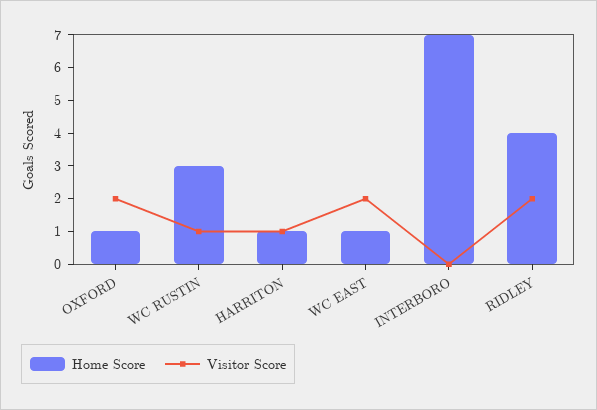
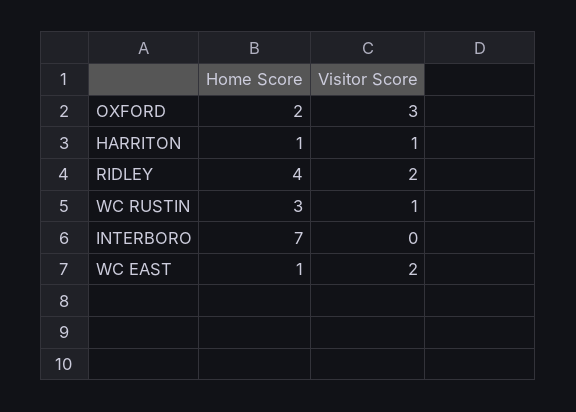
  {
    "Home Score": {
-     "OXFORD": 1,
+     "OXFORD": 2,
      "WC RUSTIN": 3,
      "HARRITON": 1,
      "WC EAST": 1,
      "INTERBORO": 7,
      "RIDLEY": 4
    },
    "Visitor Score": {
-     "OXFORD": 2,
+     "OXFORD": 3,
      "WC RUSTIN": 1,
      "HARRITON": 1,
      "WC EAST": 2,
      "INTERBORO": 0,
      "RIDLEY": 2
    }
  }

